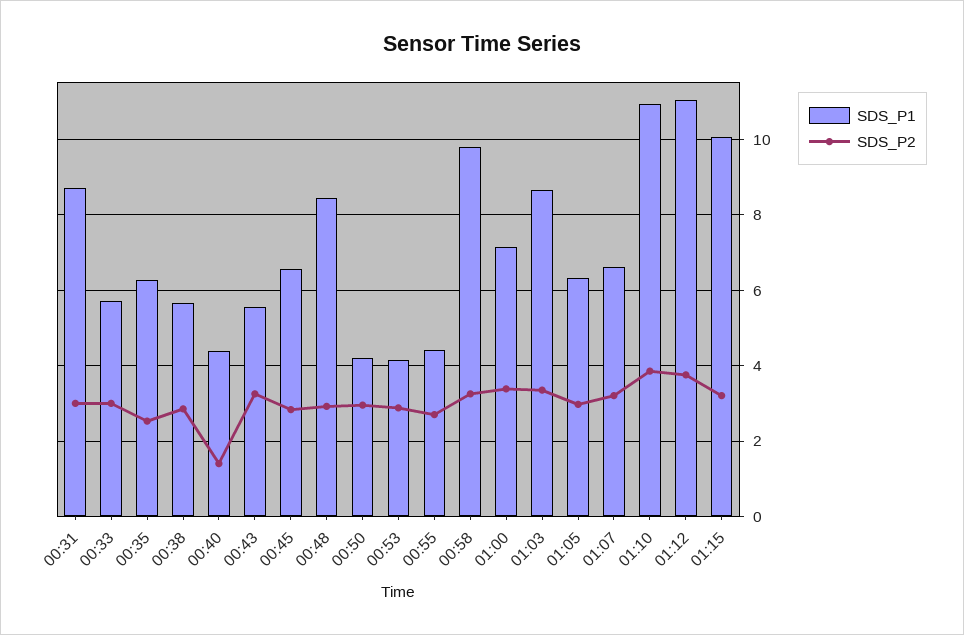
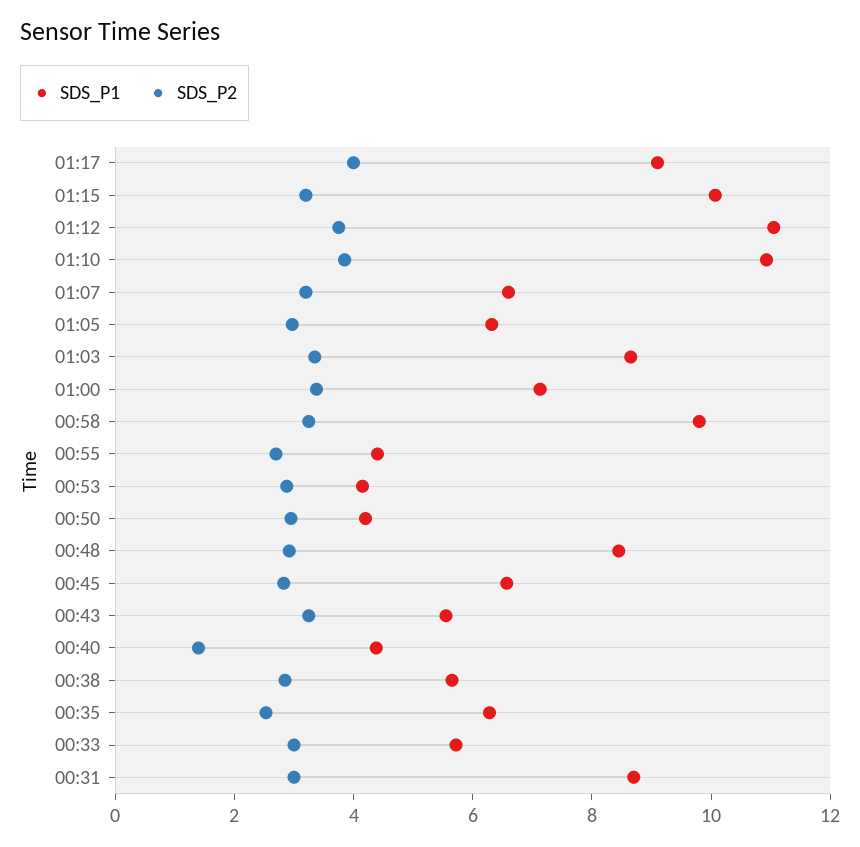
  {
    "SDS_P1": {
      "00:31": 8.8,
      "00:33": 5.8,
      "00:35": 6.2,
      "00:38": 5.6,
      "00:40": 4.4,
      "00:43": 5.6,
      "00:45": 6.6,
      "00:48": 8.4,
      "00:50": 4.2,
      "00:53": 4.2,
      "00:55": 4.4,
      "00:58": 9.8,
      "01:00": 7.2,
      "01:03": 8.6,
      "01:05": 6.4,
      "01:07": 6.6,
      "01:10": 11,
      "01:12": 11,
-     "01:15": 10
+     "01:15": 10,
+     "01:17": 9
    },
    "SDS_P2": {
      "00:31": 3,
      "00:33": 3,
      "00:35": 2.6,
      "00:38": 2.8,
      "00:40": 1.4,
      "00:43": 3.2,
      "00:45": 2.8,
      "00:48": 3,
      "00:50": 3,
      "00:53": 2.8,
      "00:55": 2.8,
      "00:58": 3.2,
      "01:00": 3.4,
      "01:03": 3.4,
      "01:05": 3,
      "01:07": 3.2,
      "01:10": 3.8,
      "01:12": 3.8,
-     "01:15": 3.2
+     "01:15": 3.2,
+     "01:17": 4
    }
  }

